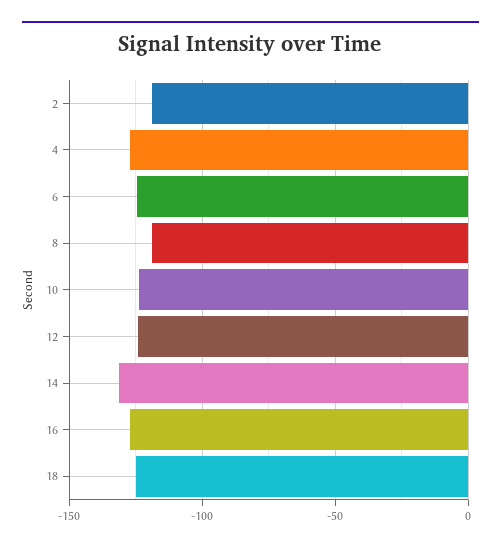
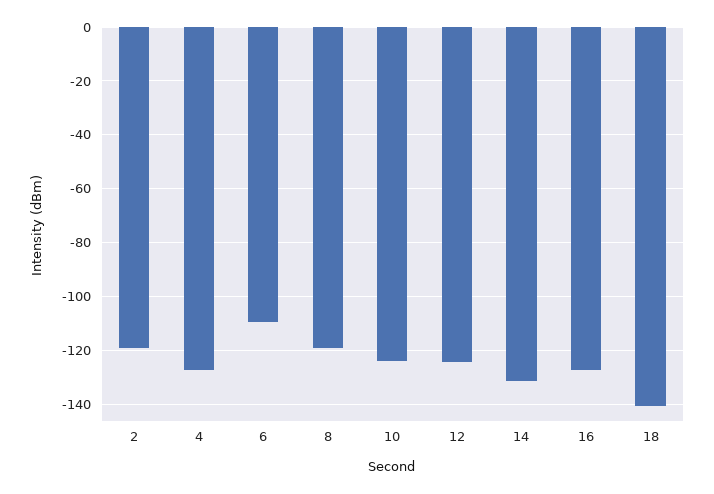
  {
    "2": -120,
    "4": -127.5,
-   "6": -125,
+   "6": -110,
    "8": -120,
    "10": -125,
    "12": -125,
    "14": -132.5,
    "16": -127.5,
-   "18": -125
+   "18": -140
  }

